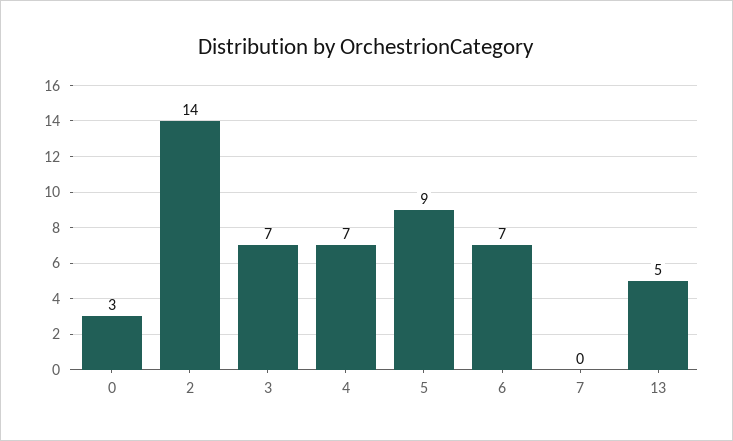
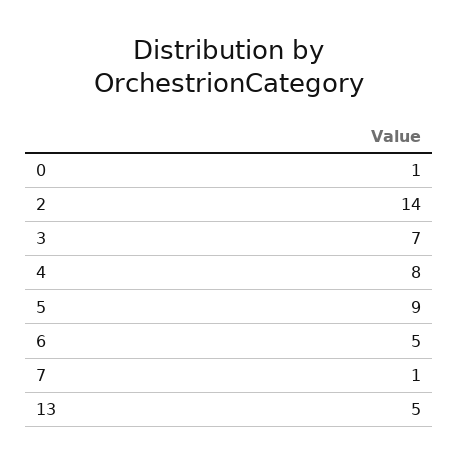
  {
-   "0": 3,
+   "0": 1,
    "2": 14,
    "3": 7,
-   "4": 7,
+   "4": 8,
    "5": 9,
-   "6": 7,
+   "6": 5,
-   "7": 0,
+   "7": 1,
    "13": 5
  }

